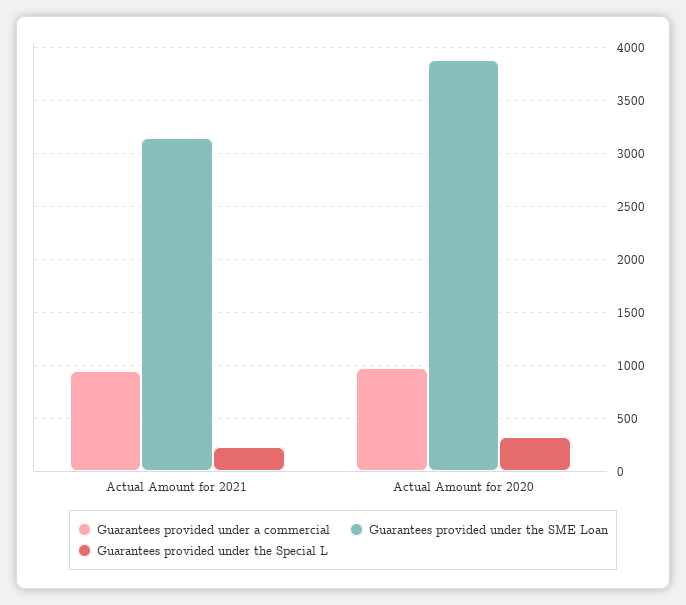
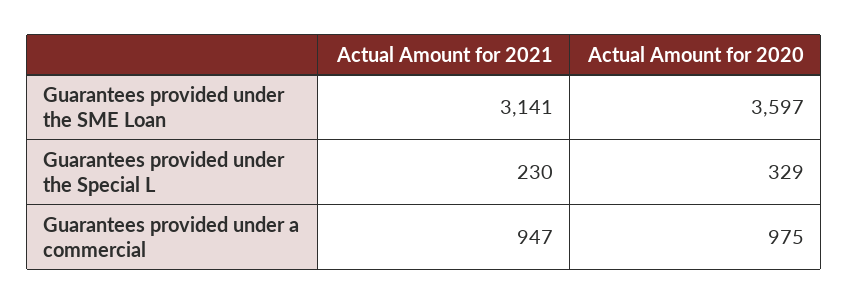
  {
    "Guarantees provided under a commercial": {
      "Actual Amount for 2021": 947,
      "Actual Amount for 2020": 975
    },
    "Guarantees provided under the SME Loan": {
      "Actual Amount for 2021": 3141,
-     "Actual Amount for 2020": 3900
+     "Actual Amount for 2020": 3597
    },
    "Guarantees provided under the Special L": {
      "Actual Amount for 2021": 230,
      "Actual Amount for 2020": 329
    }
  }

